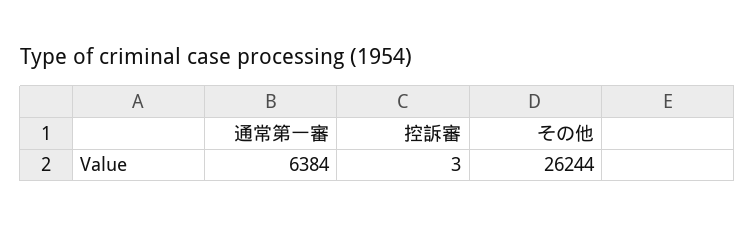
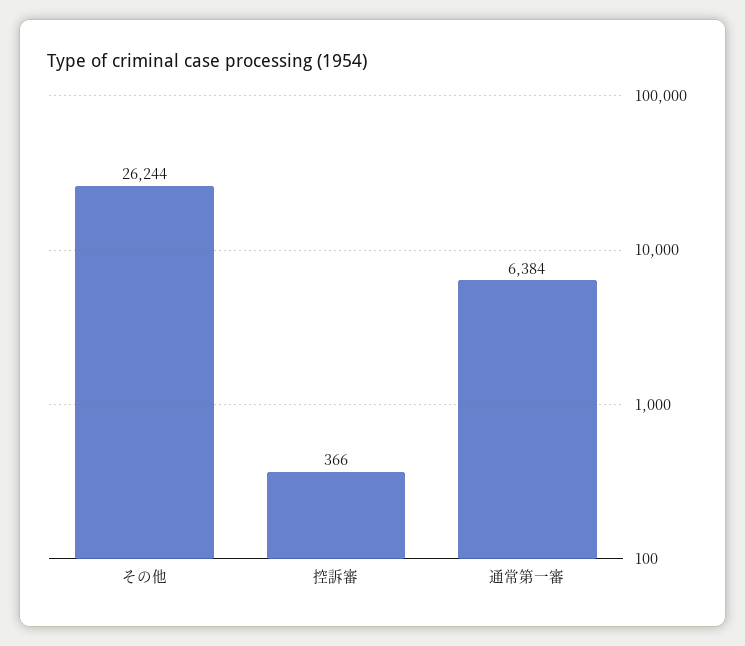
  {
    "通常第一審": 6384,
-   "控訴審": 3,
+   "控訴審": 366,
    "その他": 26244
  }

